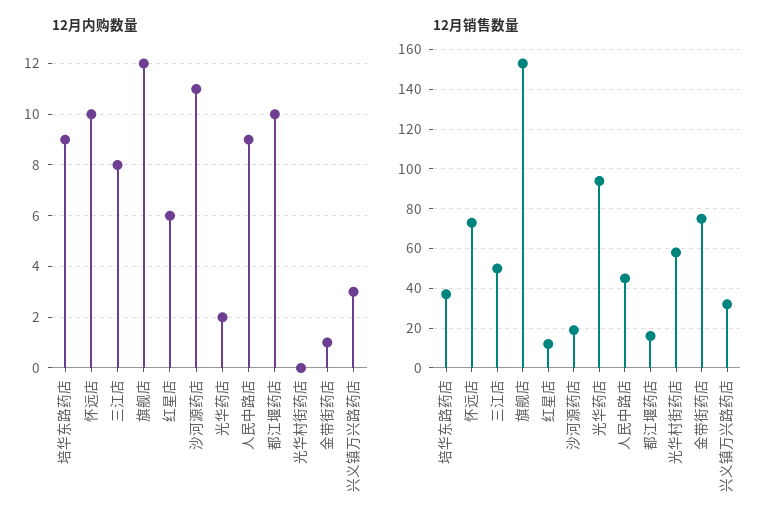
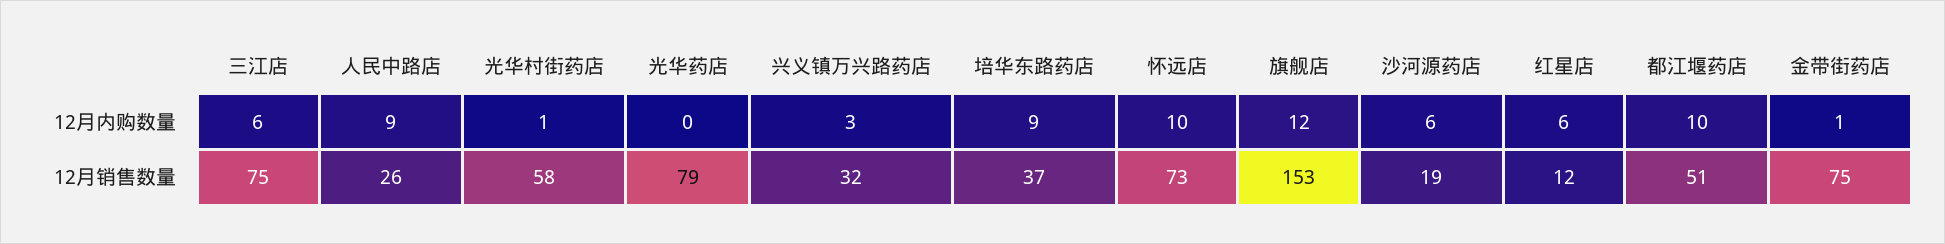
  {
    "12月内购数量": {
      "培华东路药店": 9,
      "怀远店": 10,
-     "三江店": 8,
+     "三江店": 6,
      "旗舰店": 12,
      "红星店": 6,
-     "沙河源药店": 11,
+     "沙河源药店": 6,
-     "光华药店": 2,
+     "光华药店": 0,
      "人民中路店": 9,
      "都江堰药店": 10,
-     "光华村街药店": 0,
+     "光华村街药店": 1,
      "金带街药店": 1,
      "兴义镇万兴路药店": 3
    },
    "12月销售数量": {
      "培华东路药店": 37,
      "怀远店": 73,
-     "三江店": 50,
+     "三江店": 75,
      "旗舰店": 153,
      "红星店": 12,
      "沙河源药店": 19,
-     "光华药店": 95,
+     "光华药店": 79,
-     "人民中路店": 45,
+     "人民中路店": 26,
-     "都江堰药店": 15,
+     "都江堰药店": 51,
      "光华村街药店": 58,
      "金带街药店": 75,
      "兴义镇万兴路药店": 32
    }
  }

